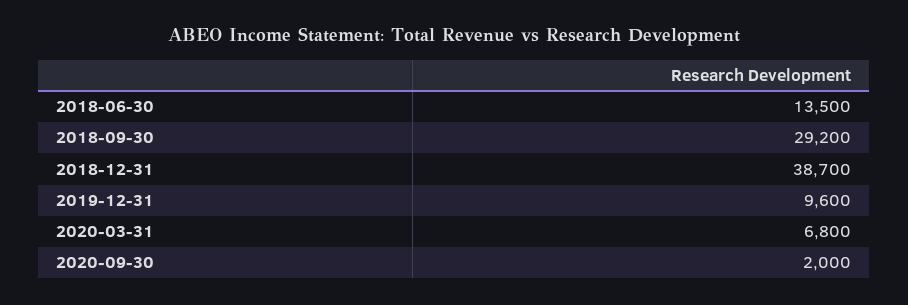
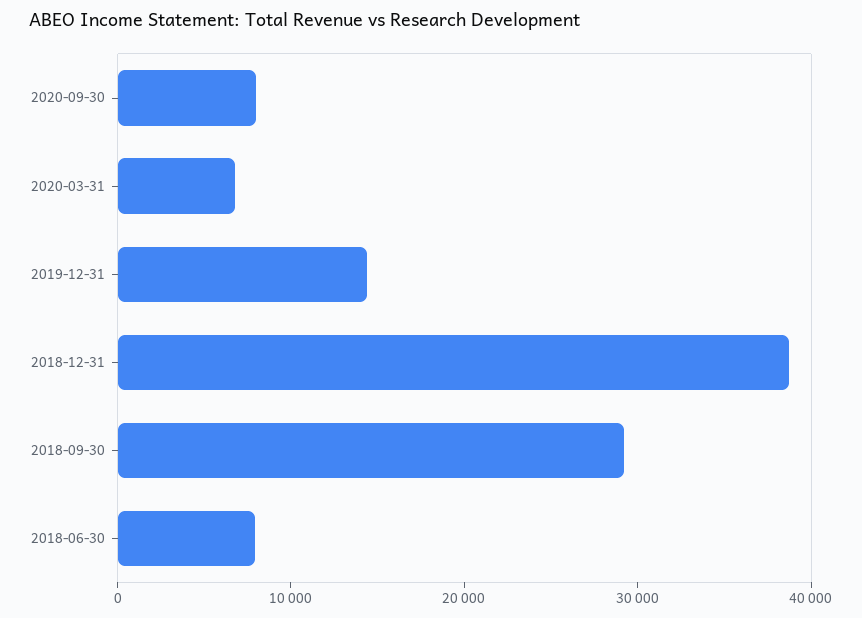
  {
-   "2018-06-30": 13500,
+   "2018-06-30": 8000,
    "2018-09-30": 29200,
    "2018-12-31": 38700,
-   "2019-12-31": 9600,
+   "2019-12-31": 14000,
    "2020-03-31": 6800,
-   "2020-09-30": 2000
+   "2020-09-30": 8000
  }

